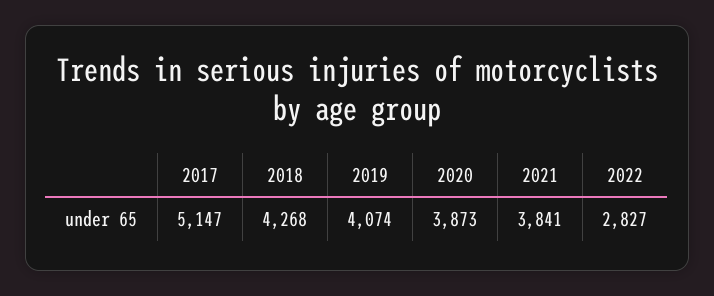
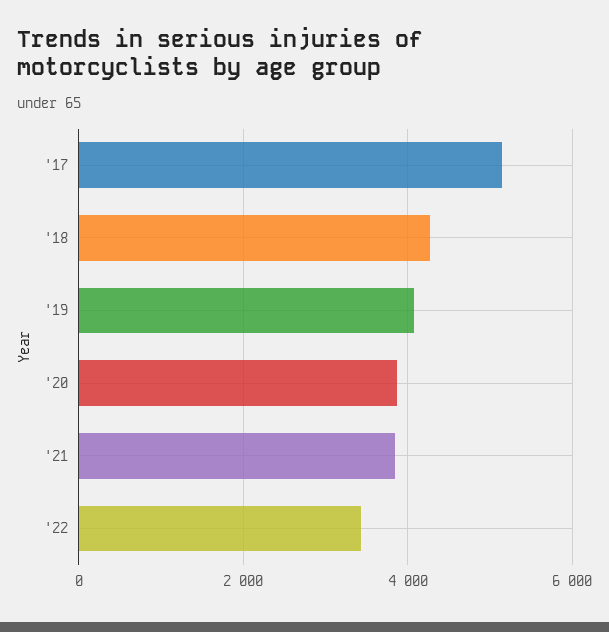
  {
    "2017": 5147,
    "2018": 4268,
    "2019": 4074,
    "2020": 3873,
    "2021": 3841,
-   "2022": 2827
+   "2022": 3400
  }

